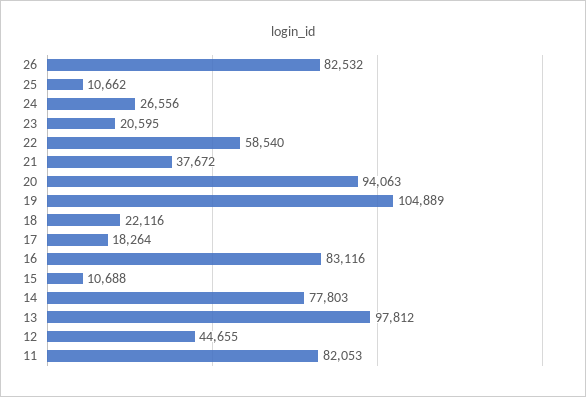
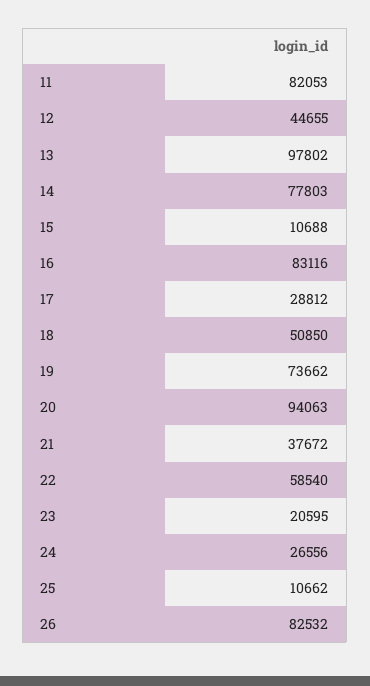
  {
    "26": 82532,
    "25": 10662,
    "24": 26556,
    "23": 20595,
    "22": 58540,
    "21": 37672,
    "20": 94063,
-   "19": 104889,
+   "19": 73662,
-   "18": 22116,
+   "18": 50850,
-   "17": 18264,
+   "17": 28812,
    "16": 83116,
    "15": 10688,
    "14": 77803,
-   "13": 97812,
+   "13": 97802,
    "12": 44655,
    "11": 82053
  }

